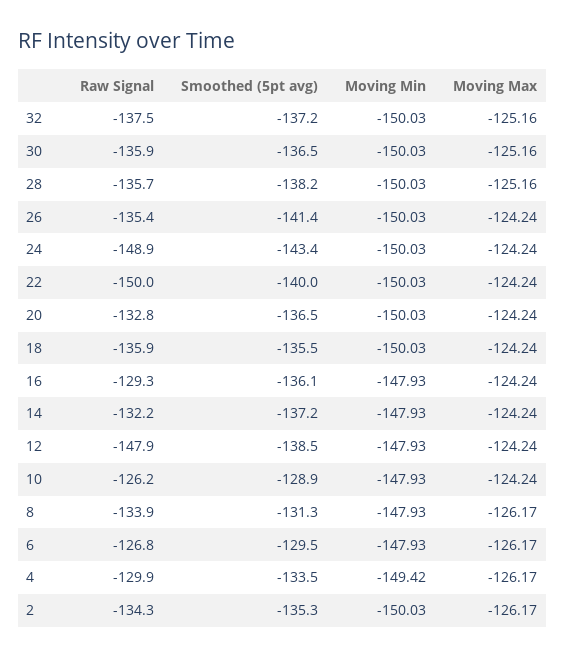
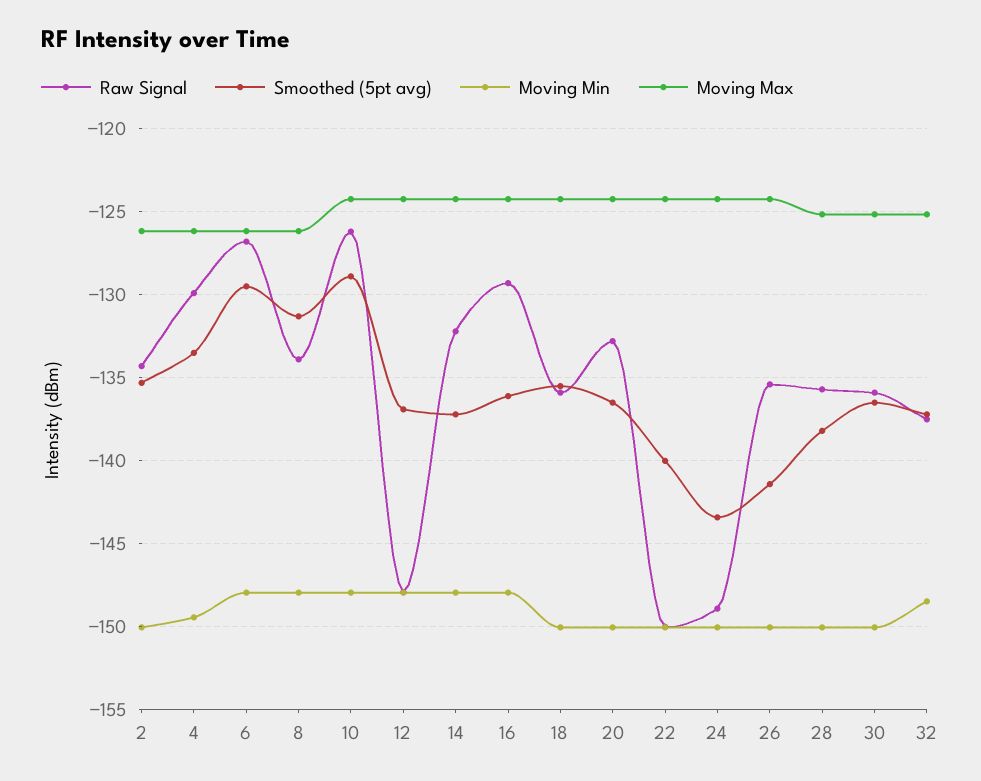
  {
    "Raw Signal": {
      "32": -137.5,
      "30": -135.9,
      "28": -135.7,
      "26": -135.4,
      "24": -148.9,
      "22": -150,
      "20": -132.8,
      "18": -135.9,
      "16": -129.3,
      "14": -132.2,
      "12": -147.9,
      "10": -126.2,
      "8": -133.9,
      "6": -126.8,
      "4": -129.9,
      "2": -134.3
    },
    "Smoothed (5pt avg)": {
      "32": -137.2,
      "30": -136.5,
      "28": -138.2,
      "26": -141.4,
      "24": -143.4,
      "22": -140,
      "20": -136.5,
      "18": -135.5,
      "16": -136.1,
      "14": -137.2,
-     "12": -138.5,
+     "12": -137,
      "10": -128.9,
      "8": -131.3,
      "6": -129.5,
      "4": -133.5,
      "2": -135.3
    },
    "Moving Min": {
-     "32": -150.03,
+     "32": -148.5,
      "30": -150.03,
      "28": -150.03,
      "26": -150.03,
      "24": -150.03,
      "22": -150.03,
      "20": -150.03,
      "18": -150.03,
      "16": -147.93,
      "14": -147.93,
      "12": -147.93,
      "10": -147.93,
      "8": -147.93,
      "6": -147.93,
      "4": -149.42,
      "2": -150.03
    },
    "Moving Max": {
      "32": -125.16,
      "30": -125.16,
      "28": -125.16,
      "26": -124.24,
      "24": -124.24,
      "22": -124.24,
      "20": -124.24,
      "18": -124.24,
      "16": -124.24,
      "14": -124.24,
      "12": -124.24,
      "10": -124.24,
      "8": -126.17,
      "6": -126.17,
      "4": -126.17,
      "2": -126.17
    }
  }

